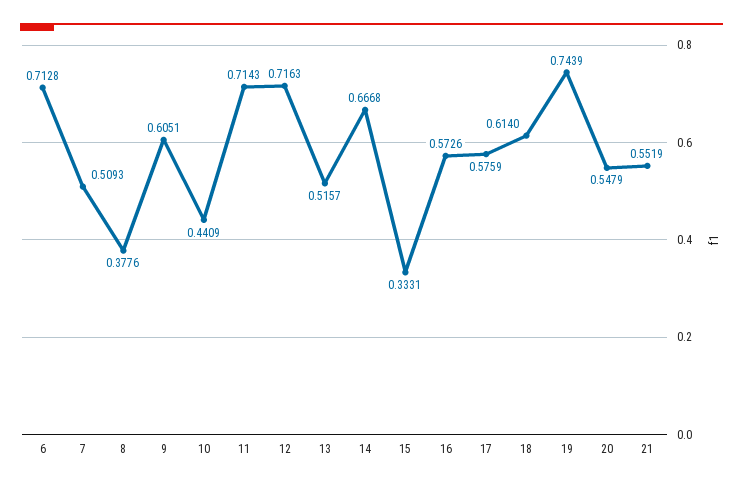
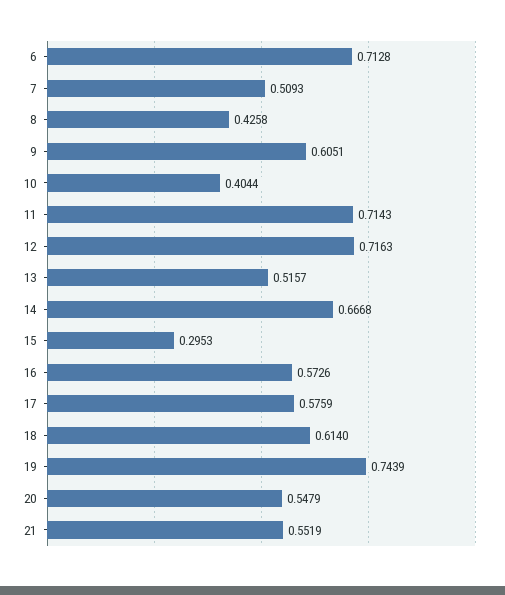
  {
    "6": 0.7128,
    "7": 0.5093,
-   "8": 0.3776,
+   "8": 0.4258,
    "9": 0.6051,
-   "10": 0.4409,
+   "10": 0.4044,
    "11": 0.7143,
    "12": 0.7163,
    "13": 0.5157,
    "14": 0.6668,
-   "15": 0.3331,
+   "15": 0.2953,
    "16": 0.5726,
    "17": 0.5759,
    "18": 0.614,
    "19": 0.7439,
    "20": 0.5479,
    "21": 0.5519
  }

